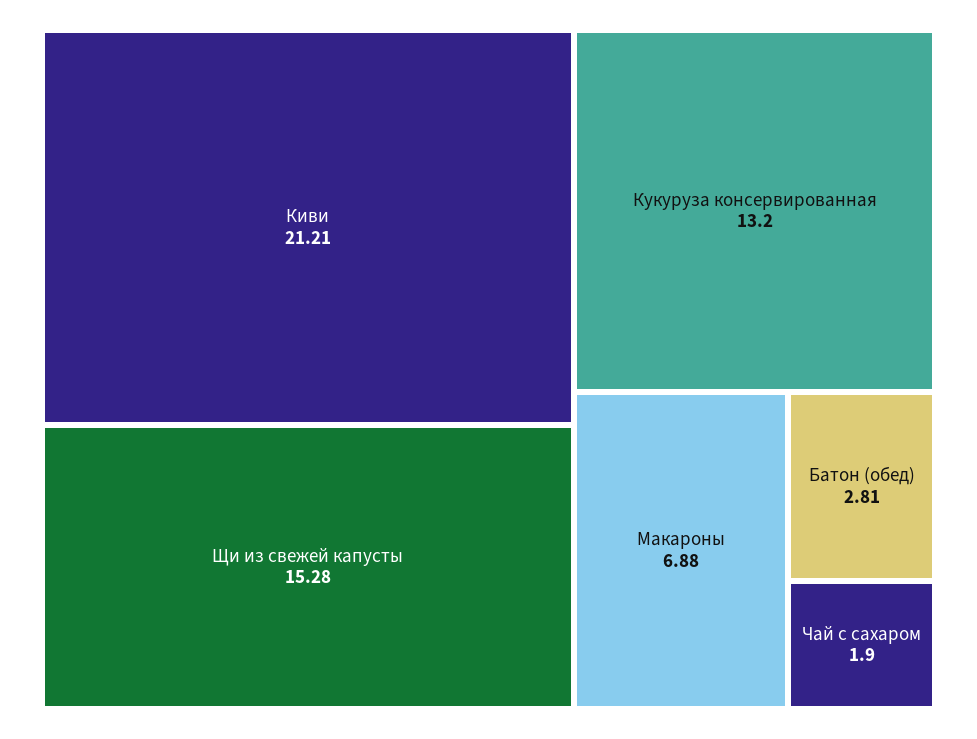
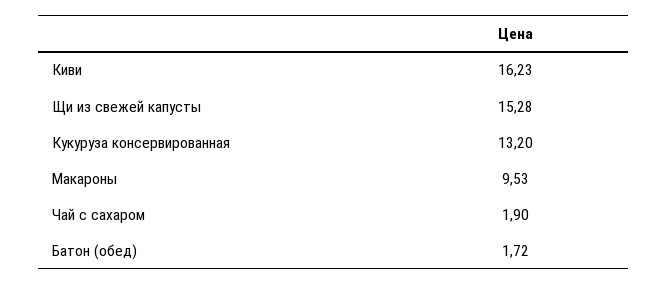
  {
-   "Киви": 21.21,
+   "Киви": 16.23,
    "Щи из свежей капусты": 15.28,
    "Кукуруза консервированная": 13.2,
-   "Макароны": 6.88,
+   "Макароны": 9.53,
-   "Батон (обед)": 2.81,
+   "Батон (обед)": 1.72,
    "Чай с сахаром": 1.9
  }

